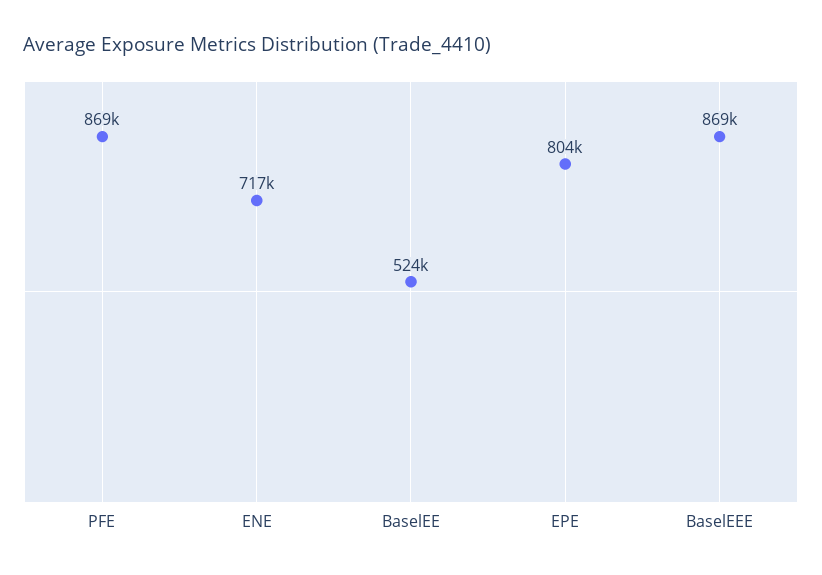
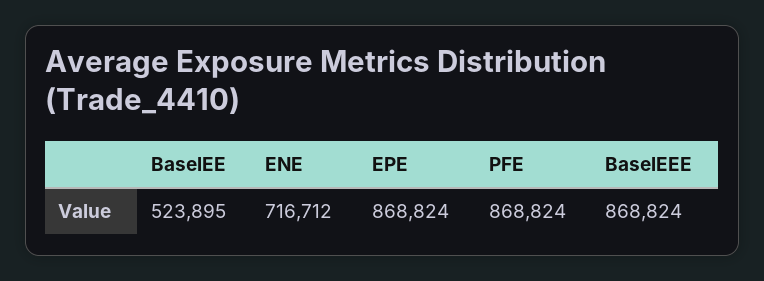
  {
    "PFE": 868824,
    "ENE": 716712,
    "BaselEE": 523895,
-   "EPE": 804000,
+   "EPE": 868824,
    "BaselEEE": 868824
  }

